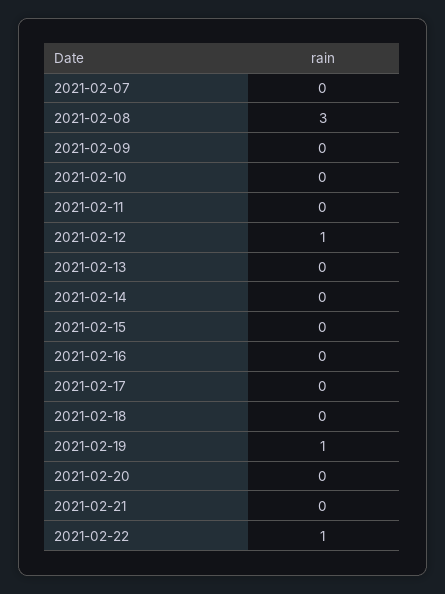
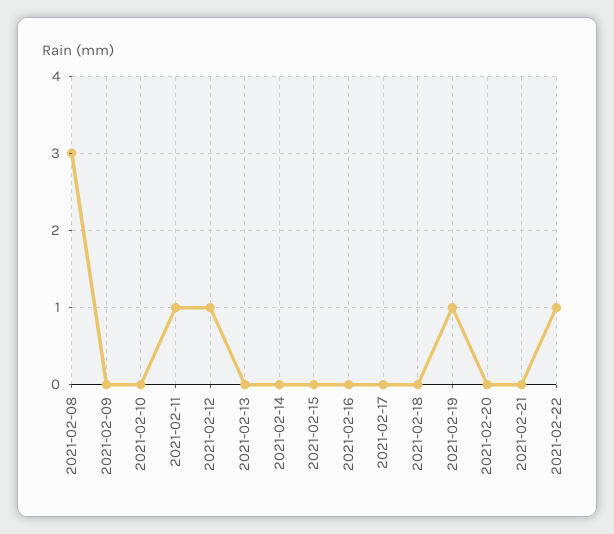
  {
-   "2021-02-07": 0,
    "2021-02-08": 3,
    "2021-02-09": 0,
    "2021-02-10": 0,
-   "2021-02-11": 0,
+   "2021-02-11": 1,
    "2021-02-12": 1,
    "2021-02-13": 0,
    "2021-02-14": 0,
    "2021-02-15": 0,
    "2021-02-16": 0,
    "2021-02-17": 0,
    "2021-02-18": 0,
    "2021-02-19": 1,
    "2021-02-20": 0,
    "2021-02-21": 0,
    "2021-02-22": 1
  }

